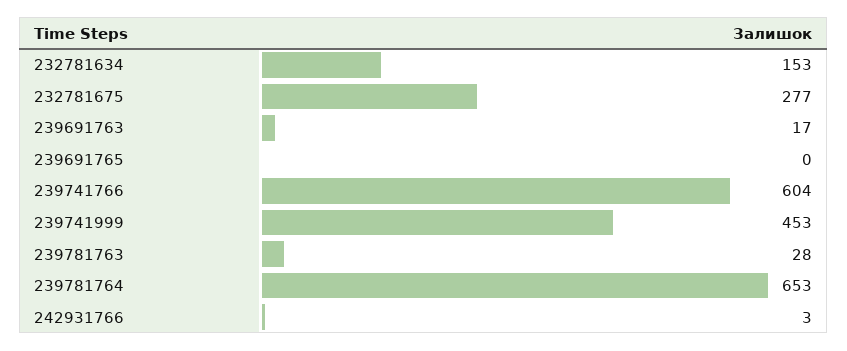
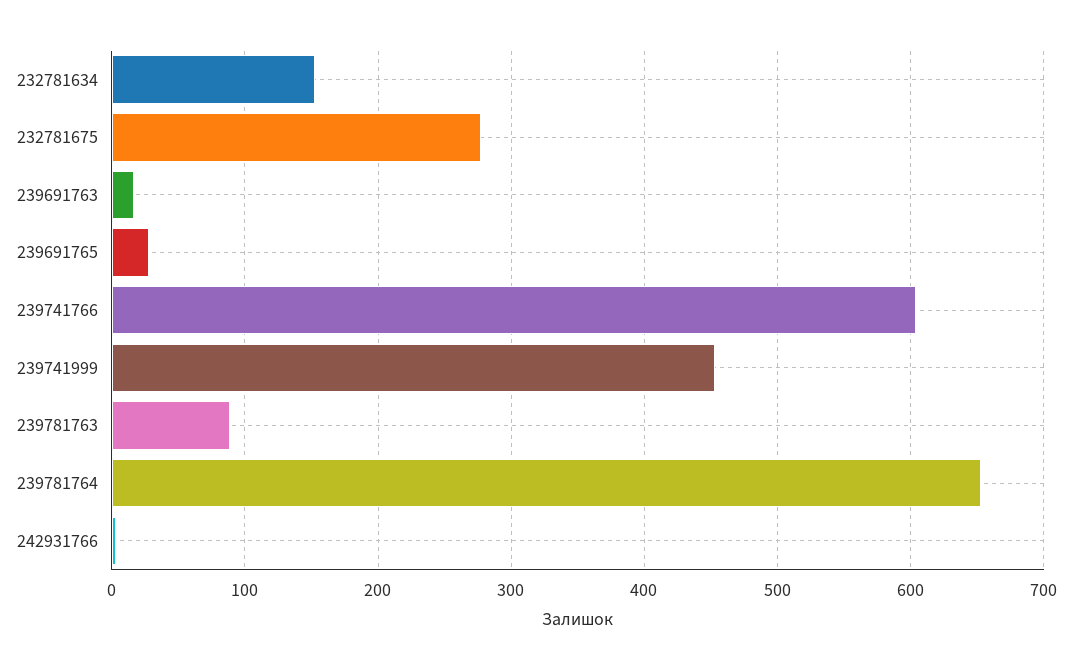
  {
    "232781634": 153,
    "232781675": 277,
    "239691763": 17,
-   "239691765": 0,
+   "239691765": 30,
    "239741766": 604,
    "239741999": 453,
-   "239781763": 28,
+   "239781763": 90,
    "239781764": 653,
    "242931766": 3
  }

